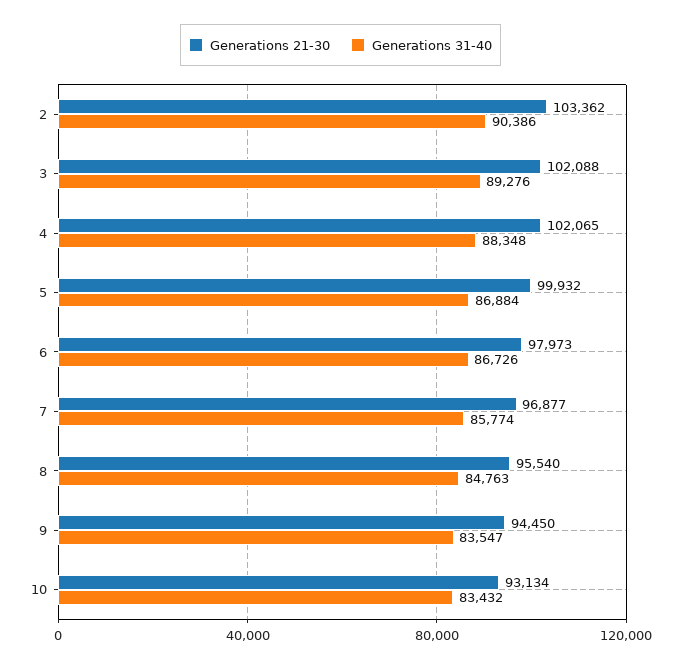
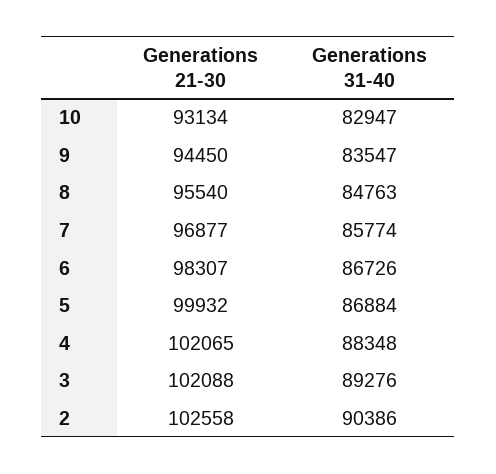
  {
    "Generations 21-30": {
-     "2": 103362,
+     "2": 102558,
      "3": 102088,
      "4": 102065,
      "5": 99932,
-     "6": 97973,
+     "6": 98307,
      "7": 96877,
      "8": 95540,
      "9": 94450,
      "10": 93134
    },
    "Generations 31-40": {
      "2": 90386,
      "3": 89276,
      "4": 88348,
      "5": 86884,
      "6": 86726,
      "7": 85774,
      "8": 84763,
      "9": 83547,
-     "10": 83432
+     "10": 82947
    }
  }

